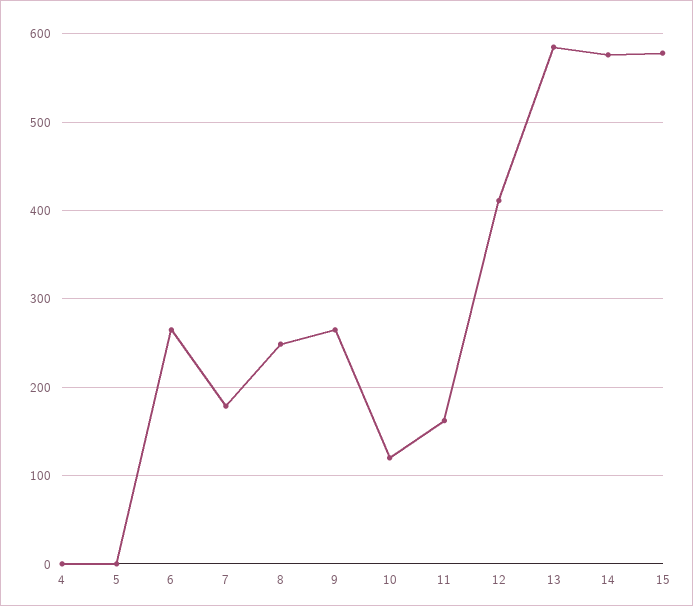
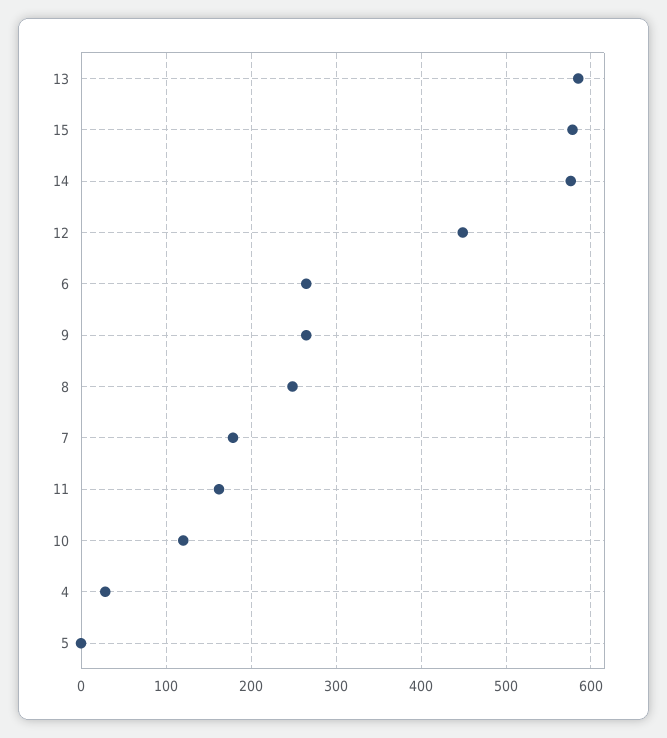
  {
-   "4": 0,
+   "4": 30,
    "5": 0,
    "6": 270,
    "7": 180,
    "8": 250,
    "9": 270,
    "10": 120,
    "11": 160,
-   "12": 410,
+   "12": 450,
    "13": 590,
    "14": 580,
    "15": 580
  }

